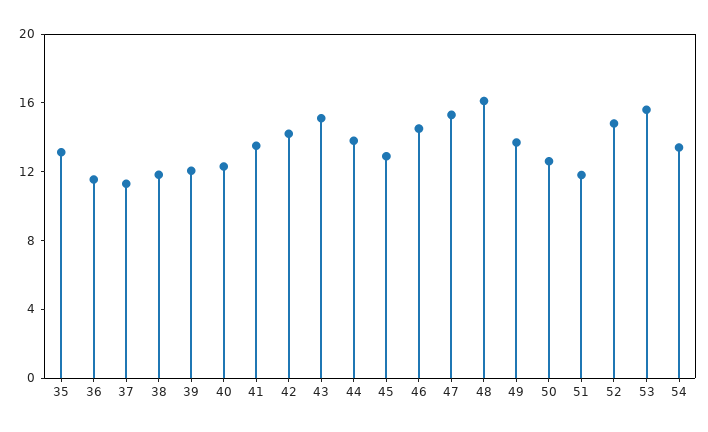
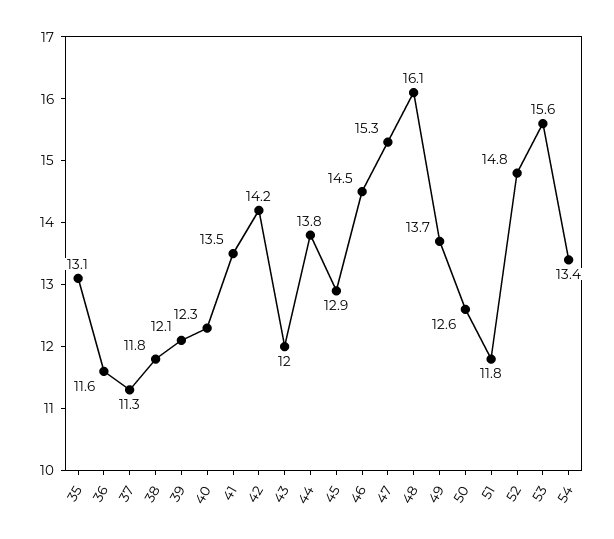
  {
    "35": 13.1,
    "36": 11.6,
    "37": 11.3,
    "38": 11.8,
    "39": 12.1,
    "40": 12.3,
    "41": 13.5,
    "42": 14.2,
-   "43": 15,
+   "43": 12,
    "44": 13.8,
    "45": 12.9,
    "46": 14.5,
    "47": 15.3,
    "48": 16.1,
    "49": 13.7,
    "50": 12.6,
    "51": 11.8,
    "52": 14.8,
    "53": 15.6,
    "54": 13.4
  }

